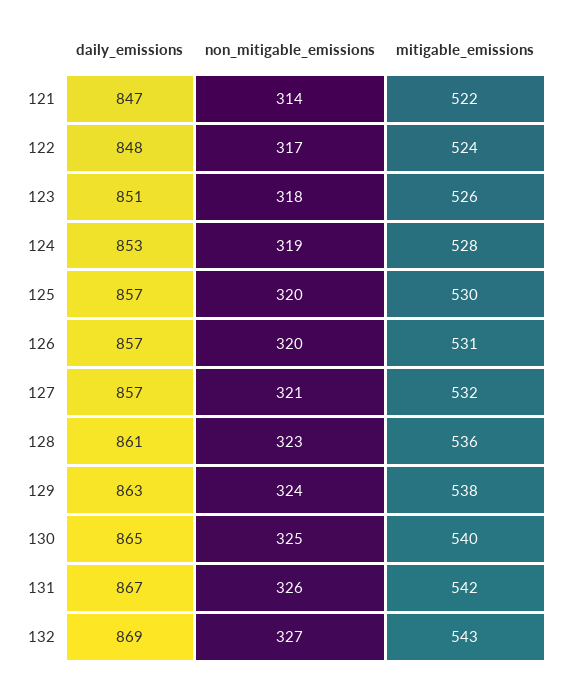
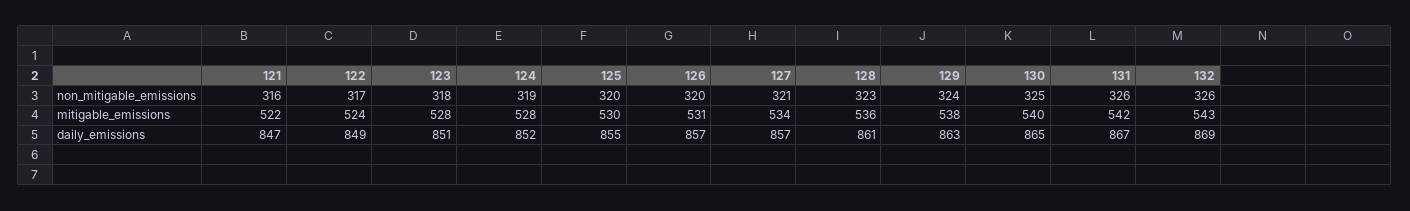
  {
    "daily_emissions": {
      "121": 847,
-     "122": 848,
+     "122": 849,
      "123": 851,
-     "124": 853,
+     "124": 852,
-     "125": 857,
+     "125": 855,
      "126": 857,
      "127": 857,
      "128": 861,
      "129": 863,
      "130": 865,
      "131": 867,
      "132": 869
    },
    "non_mitigable_emissions": {
-     "121": 314,
+     "121": 316,
      "122": 317,
      "123": 318,
      "124": 319,
      "125": 320,
      "126": 320,
      "127": 321,
      "128": 323,
      "129": 324,
      "130": 325,
      "131": 326,
-     "132": 327
+     "132": 326
    },
    "mitigable_emissions": {
      "121": 522,
      "122": 524,
-     "123": 526,
+     "123": 528,
      "124": 528,
      "125": 530,
      "126": 531,
-     "127": 532,
+     "127": 534,
      "128": 536,
      "129": 538,
      "130": 540,
      "131": 542,
      "132": 543
    }
  }

